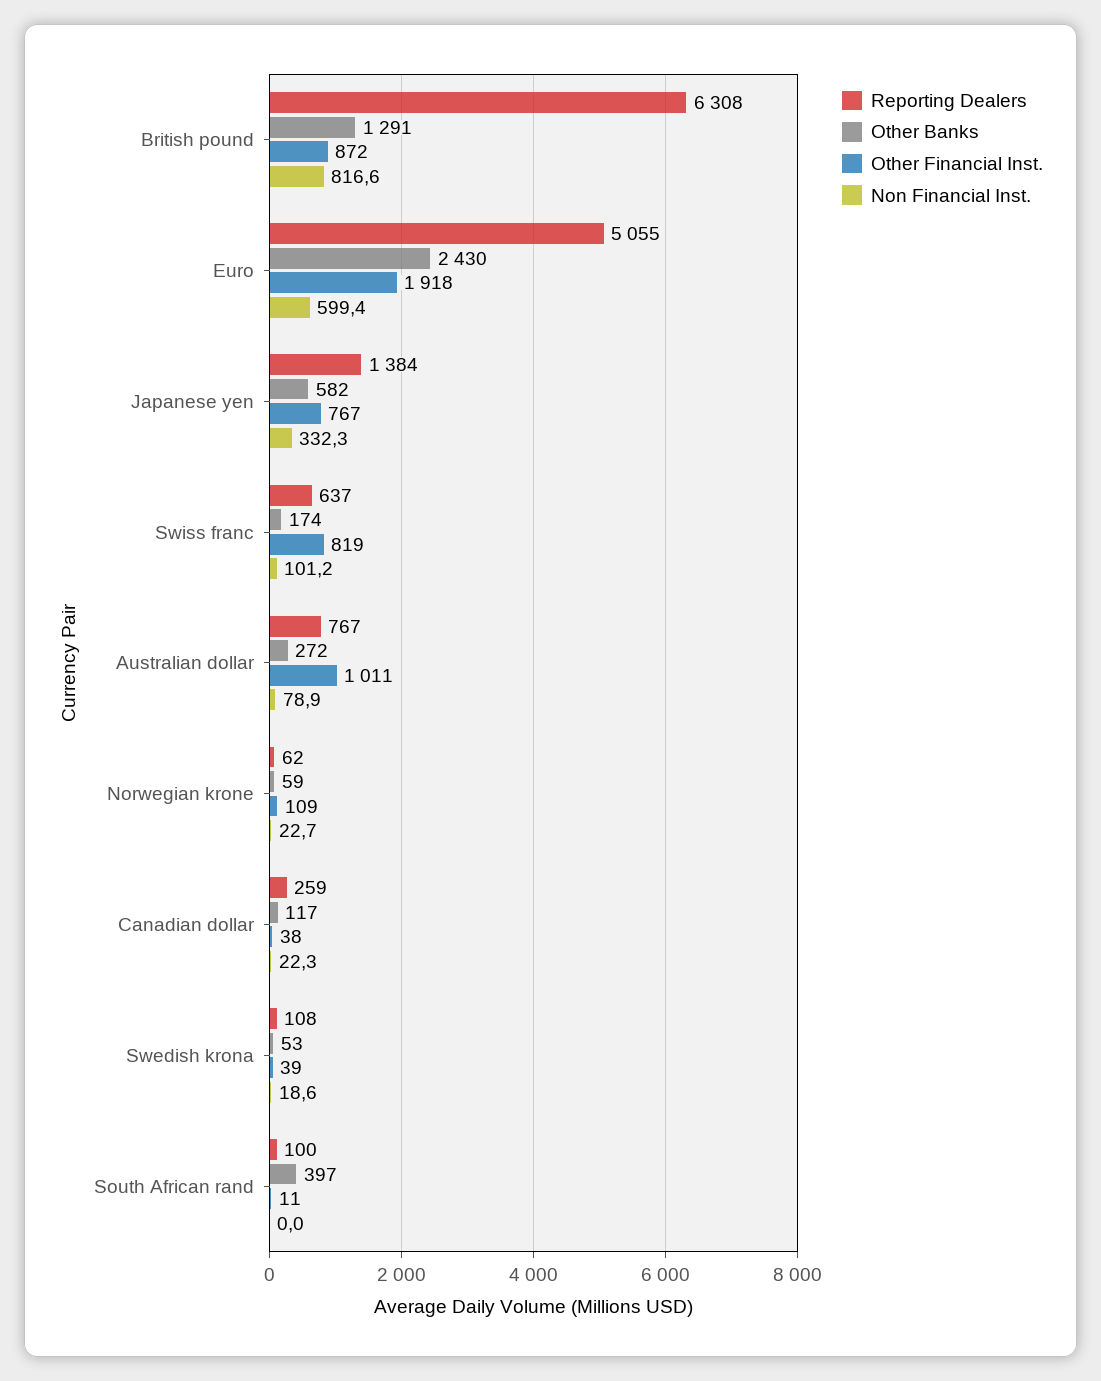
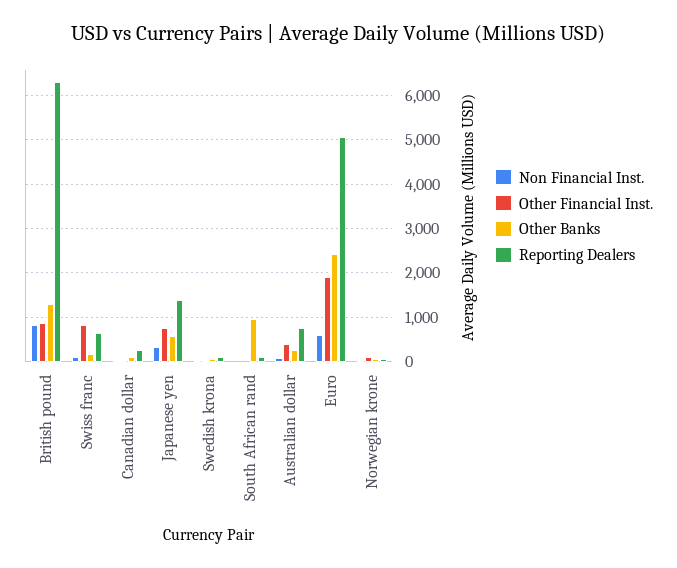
  {
    "Reporting Dealers": {
      "British pound": 6308,
      "Euro": 5055,
      "Japanese yen": 1384,
      "Swiss franc": 637,
      "Australian dollar": 767,
      "Norwegian krone": 62,
      "Canadian dollar": 259,
      "Swedish krona": 108,
      "South African rand": 100
    },
    "Other Banks": {
      "British pound": 1291,
      "Euro": 2430,
      "Japanese yen": 582,
      "Swiss franc": 174,
      "Australian dollar": 272,
      "Norwegian krone": 59,
      "Canadian dollar": 117,
      "Swedish krona": 53,
-     "South African rand": 397
+     "South African rand": 1000
    },
    "Other Financial Inst.": {
      "British pound": 872,
      "Euro": 1918,
      "Japanese yen": 767,
      "Swiss franc": 819,
-     "Australian dollar": 1011,
+     "Australian dollar": 400,
      "Norwegian krone": 109,
      "Canadian dollar": 38,
      "Swedish krona": 39,
      "South African rand": 11
    },
    "Non Financial Inst.": {
      "British pound": 816.6,
      "Euro": 599.4,
      "Japanese yen": 332.3,
      "Swiss franc": 101.2,
      "Australian dollar": 78.9,
      "Norwegian krone": 22.7,
      "Canadian dollar": 22.3,
      "Swedish krona": 18.6,
      "South African rand": 0
    }
  }

